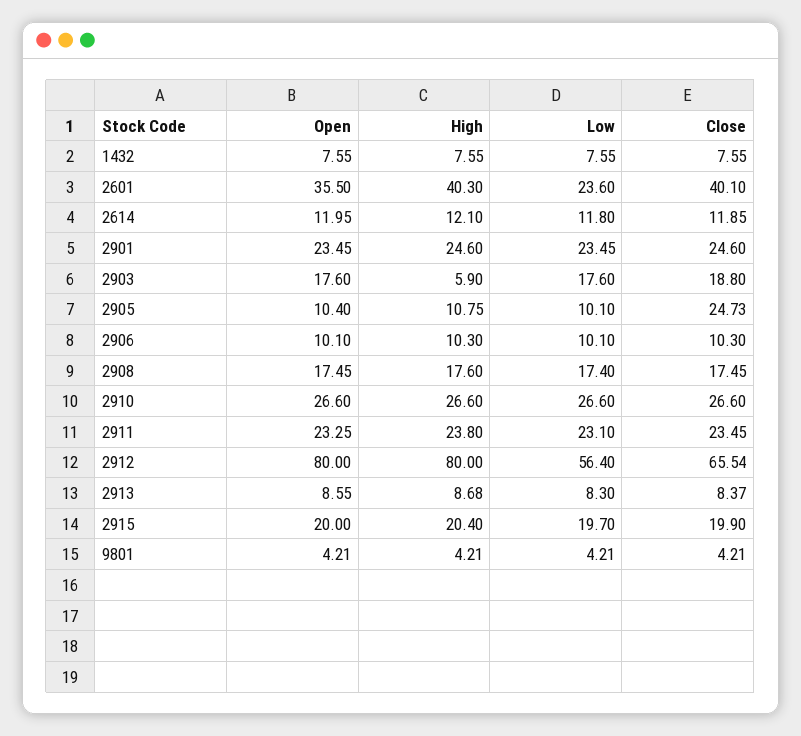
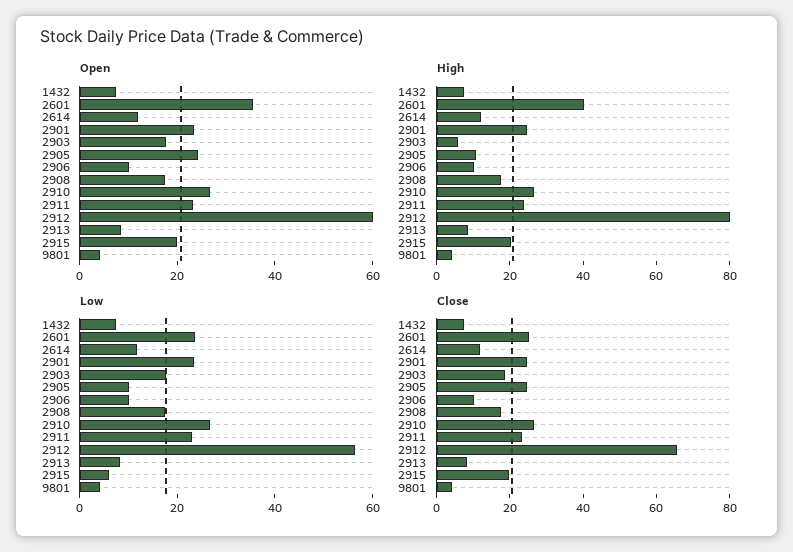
  {
    "Open": {
      "1432": 7.55,
      "2601": 35.5,
      "2614": 11.95,
      "2901": 23.45,
      "2903": 17.6,
-     "2905": 10.4,
+     "2905": 25,
      "2906": 10.1,
      "2908": 17.45,
      "2910": 26.6,
      "2911": 23.25,
-     "2912": 80,
+     "2912": 60,
      "2913": 8.55,
      "2915": 20,
      "9801": 4.21
    },
    "High": {
      "1432": 7.55,
      "2601": 40.3,
      "2614": 12.1,
      "2901": 24.6,
      "2903": 5.9,
      "2905": 10.75,
      "2906": 10.3,
      "2908": 17.6,
      "2910": 26.6,
      "2911": 23.8,
      "2912": 80,
      "2913": 8.68,
      "2915": 20.4,
      "9801": 4.21
    },
    "Low": {
      "1432": 7.55,
      "2601": 23.6,
      "2614": 11.8,
      "2901": 23.45,
      "2903": 17.6,
      "2905": 10.1,
      "2906": 10.1,
      "2908": 17.4,
      "2910": 26.6,
      "2911": 23.1,
      "2912": 56.4,
      "2913": 8.3,
-     "2915": 19.7,
+     "2915": 5,
      "9801": 4.21
    },
    "Close": {
      "1432": 7.55,
-     "2601": 40.1,
+     "2601": 25,
      "2614": 11.85,
      "2901": 24.6,
      "2903": 18.8,
      "2905": 24.73,
      "2906": 10.3,
      "2908": 17.45,
      "2910": 26.6,
      "2911": 23.45,
      "2912": 65.54,
      "2913": 8.37,
      "2915": 19.9,
      "9801": 4.21
    }
  }

